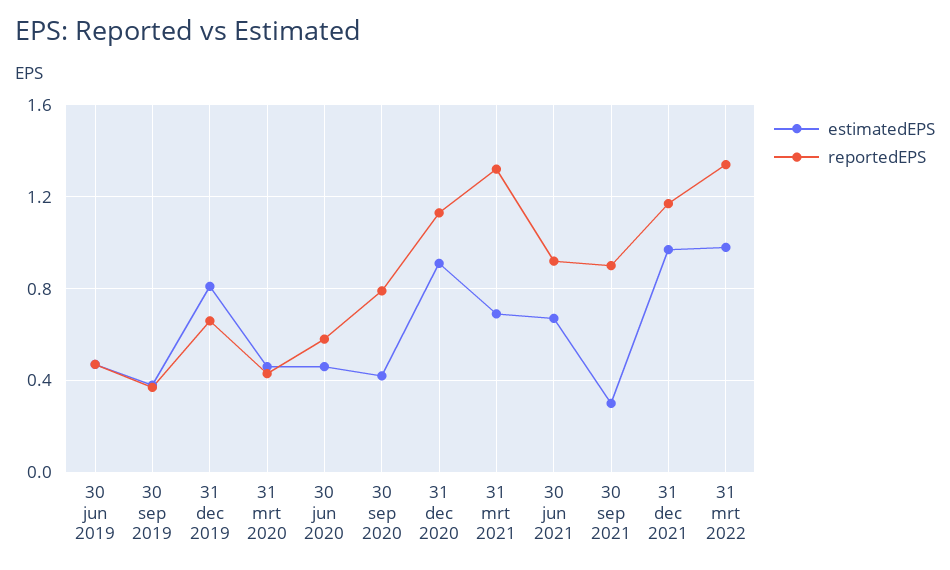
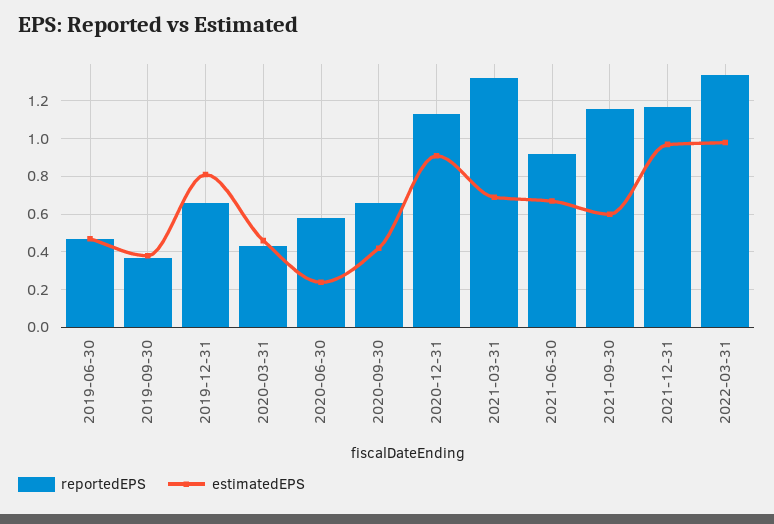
  {
    "estimatedEPS": {
      "30 jun 2019": 0.45,
      "30 sep 2019": 0.4,
      "31 dec 2019": 0.8,
      "31 mrt 2020": 0.45,
-     "30 jun 2020": 0.45,
+     "30 jun 2020": 0.25,
      "30 sep 2020": 0.4,
      "31 dec 2020": 0.9,
      "31 mrt 2021": 0.7,
      "30 jun 2021": 0.65,
-     "30 sep 2021": 0.3,
+     "30 sep 2021": 0.6,
      "31 dec 2021": 0.95,
      "31 mrt 2022": 1
    },
    "reportedEPS": {
      "30 jun 2019": 0.45,
      "30 sep 2019": 0.35,
      "31 dec 2019": 0.65,
      "31 mrt 2020": 0.45,
      "30 jun 2020": 0.6,
-     "30 sep 2020": 0.8,
+     "30 sep 2020": 0.65,
      "31 dec 2020": 1.15,
      "31 mrt 2021": 1.3,
      "30 jun 2021": 0.9,
-     "30 sep 2021": 0.9,
+     "30 sep 2021": 1.15,
      "31 dec 2021": 1.15,
      "31 mrt 2022": 1.35
    }
  }

